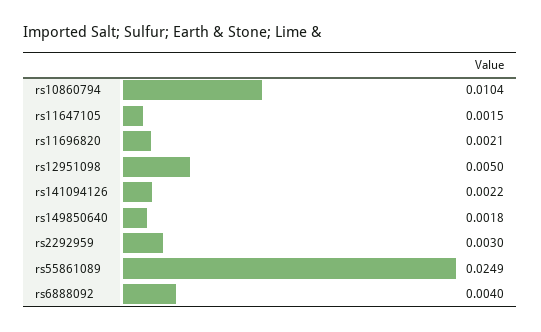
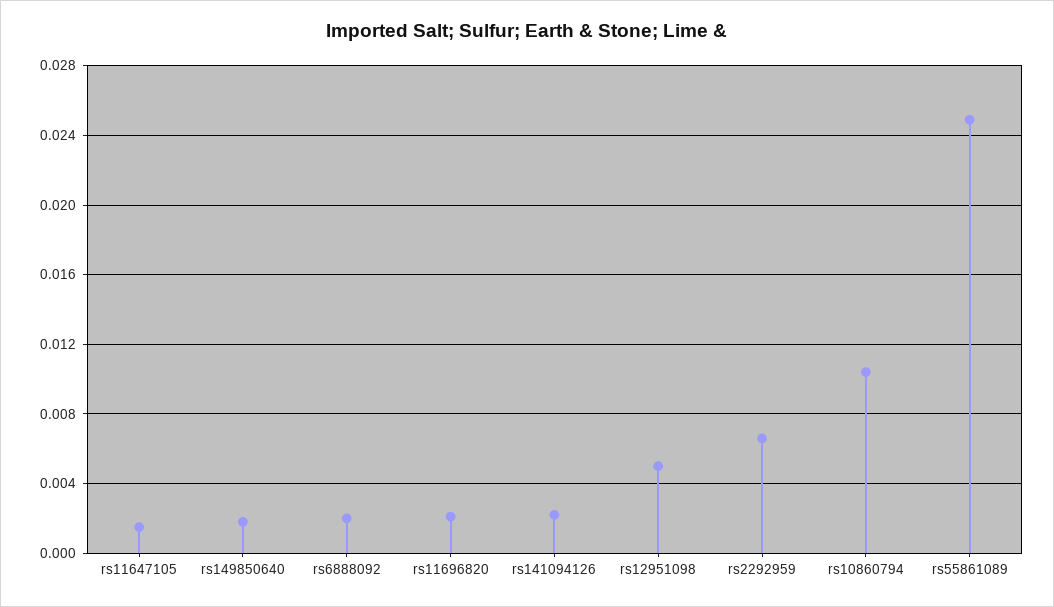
  {
    "rs10860794": 0.0104,
    "rs11647105": 0.0015,
    "rs11696820": 0.0021,
    "rs12951098": 0.005,
    "rs141094126": 0.0022,
    "rs149850640": 0.0018,
-   "rs2292959": 0.003,
+   "rs2292959": 0.0065,
    "rs55861089": 0.0249,
-   "rs6888092": 0.004
+   "rs6888092": 0.002
  }

